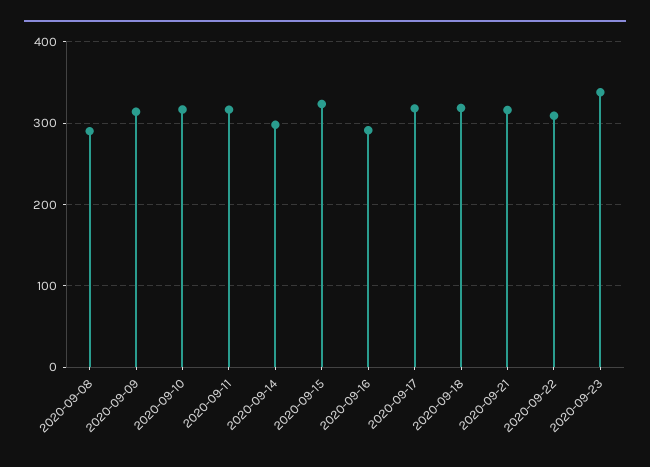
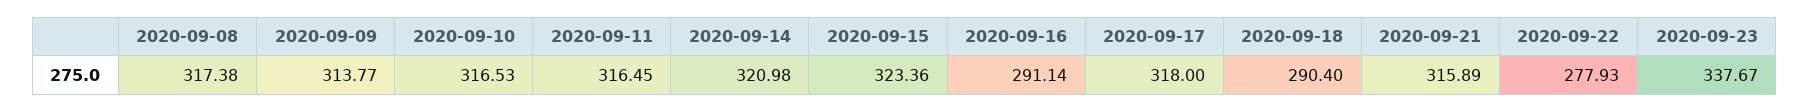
  {
-   "2020-09-08": 290,
+   "2020-09-08": 317.38,
    "2020-09-09": 313.77,
    "2020-09-10": 316.53,
    "2020-09-11": 316.45,
-   "2020-09-14": 300,
+   "2020-09-14": 320.98,
    "2020-09-15": 323.36,
    "2020-09-16": 291.14,
    "2020-09-17": 318,
-   "2020-09-18": 320,
+   "2020-09-18": 290.4,
    "2020-09-21": 315.89,
-   "2020-09-22": 310,
+   "2020-09-22": 277.93,
    "2020-09-23": 337.67
  }

